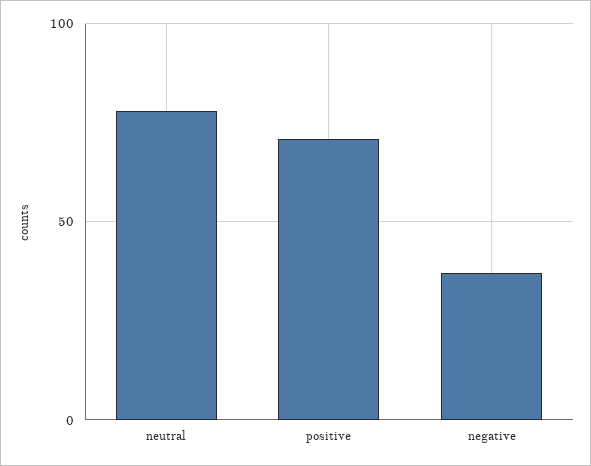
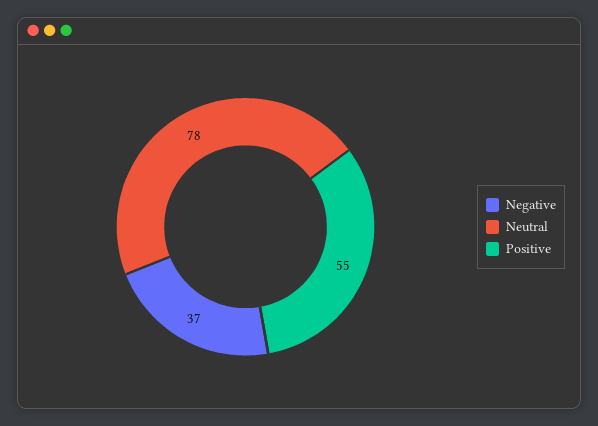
  {
    "neutral": 78,
-   "positive": 70,
+   "positive": 55,
    "negative": 37
  }

